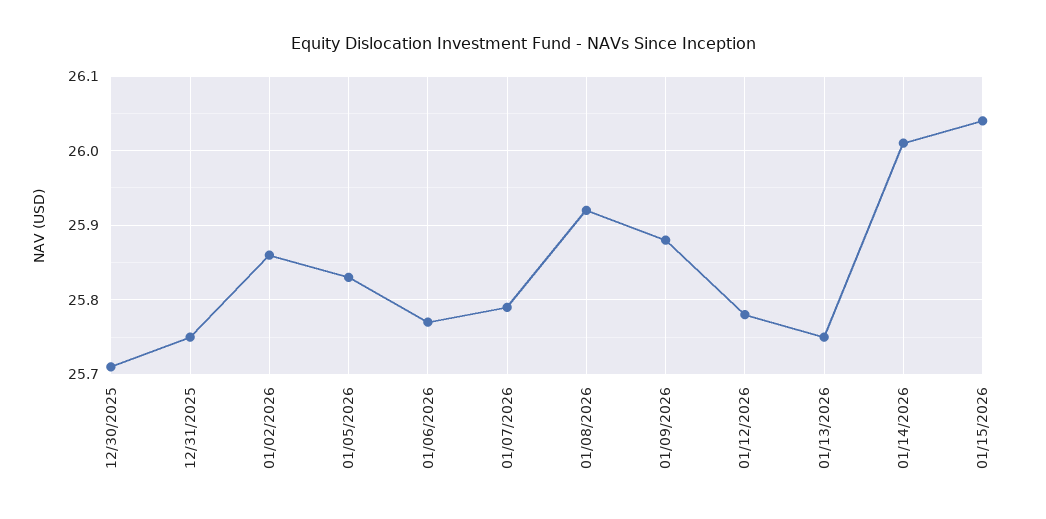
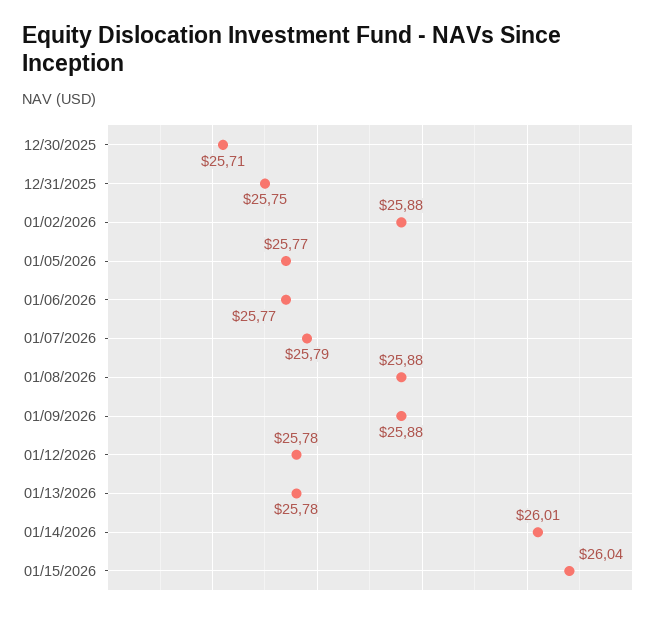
  {
    "12/30/2025": 25.71,
    "12/31/2025": 25.75,
-   "01/02/2026": 25.86,
+   "01/02/2026": 25.88,
-   "01/05/2026": 25.83,
+   "01/05/2026": 25.77,
    "01/06/2026": 25.77,
    "01/07/2026": 25.79,
-   "01/08/2026": 25.92,
+   "01/08/2026": 25.88,
    "01/09/2026": 25.88,
    "01/12/2026": 25.78,
-   "01/13/2026": 25.75,
+   "01/13/2026": 25.78,
    "01/14/2026": 26.01,
    "01/15/2026": 26.04
  }

